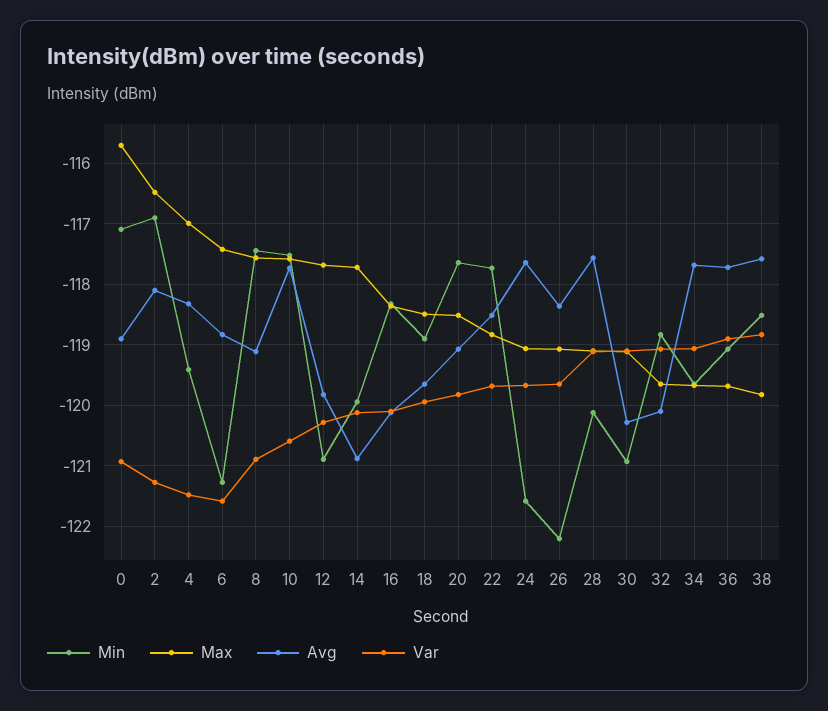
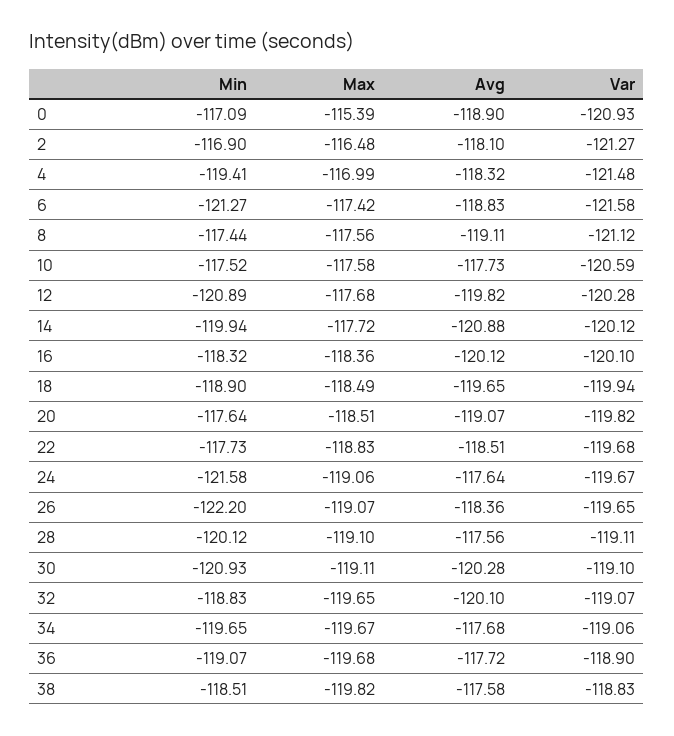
  {
    "Min": {
      "0": -117.09,
      "2": -116.9,
      "4": -119.41,
      "6": -121.27,
      "8": -117.44,
      "10": -117.52,
      "12": -120.89,
      "14": -119.94,
      "16": -118.32,
      "18": -118.9,
      "20": -117.64,
      "22": -117.73,
      "24": -121.58,
      "26": -122.2,
      "28": -120.12,
      "30": -120.93,
      "32": -118.83,
      "34": -119.65,
      "36": -119.07,
      "38": -118.51
    },
    "Max": {
-     "0": -115.7,
+     "0": -115.39,
      "2": -116.48,
      "4": -116.99,
      "6": -117.42,
      "8": -117.56,
      "10": -117.58,
      "12": -117.68,
      "14": -117.72,
      "16": -118.36,
      "18": -118.49,
      "20": -118.51,
      "22": -118.83,
      "24": -119.06,
      "26": -119.07,
      "28": -119.1,
      "30": -119.11,
      "32": -119.65,
      "34": -119.67,
      "36": -119.68,
      "38": -119.82
    },
    "Avg": {
      "0": -118.9,
      "2": -118.1,
      "4": -118.32,
      "6": -118.83,
      "8": -119.11,
      "10": -117.73,
      "12": -119.82,
      "14": -120.88,
      "16": -120.12,
      "18": -119.65,
      "20": -119.07,
      "22": -118.51,
      "24": -117.64,
      "26": -118.36,
      "28": -117.56,
      "30": -120.28,
      "32": -120.1,
      "34": -117.68,
      "36": -117.72,
      "38": -117.58
    },
    "Var": {
      "0": -120.93,
      "2": -121.27,
      "4": -121.48,
      "6": -121.58,
-     "8": -120.9,
+     "8": -121.12,
      "10": -120.59,
      "12": -120.28,
      "14": -120.12,
      "16": -120.1,
      "18": -119.94,
      "20": -119.82,
      "22": -119.68,
      "24": -119.67,
      "26": -119.65,
      "28": -119.11,
      "30": -119.1,
      "32": -119.07,
      "34": -119.06,
      "36": -118.9,
      "38": -118.83
    }
  }

